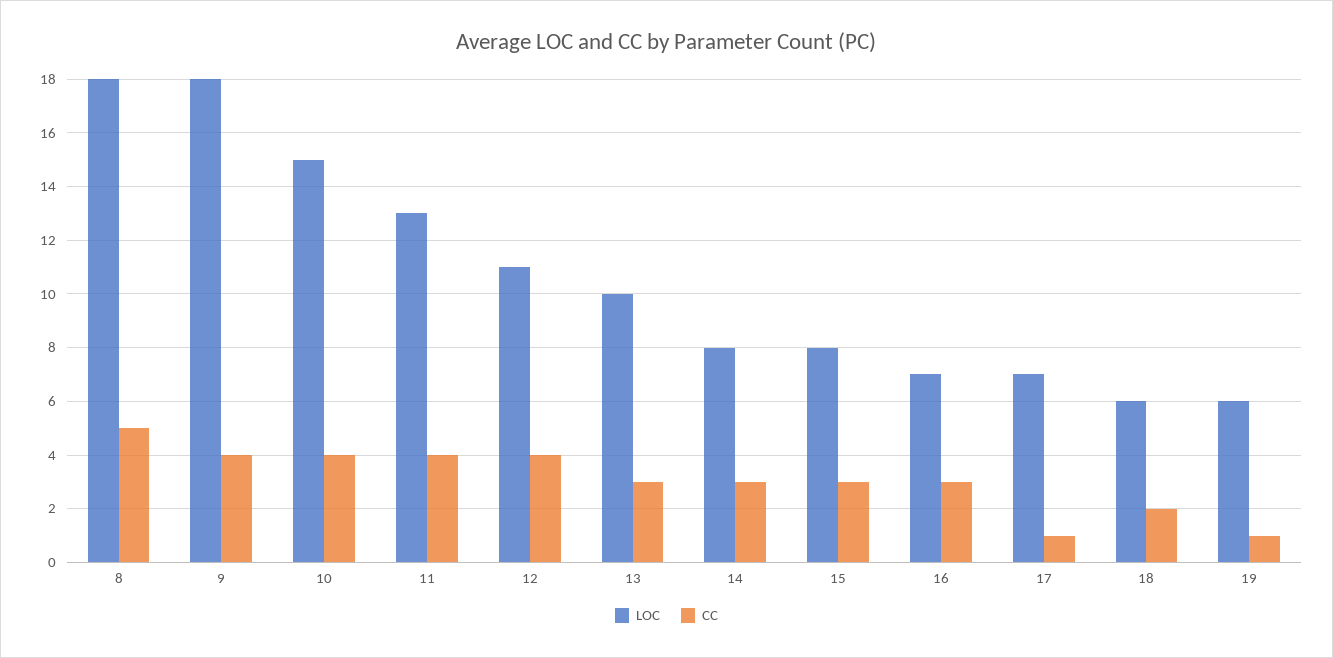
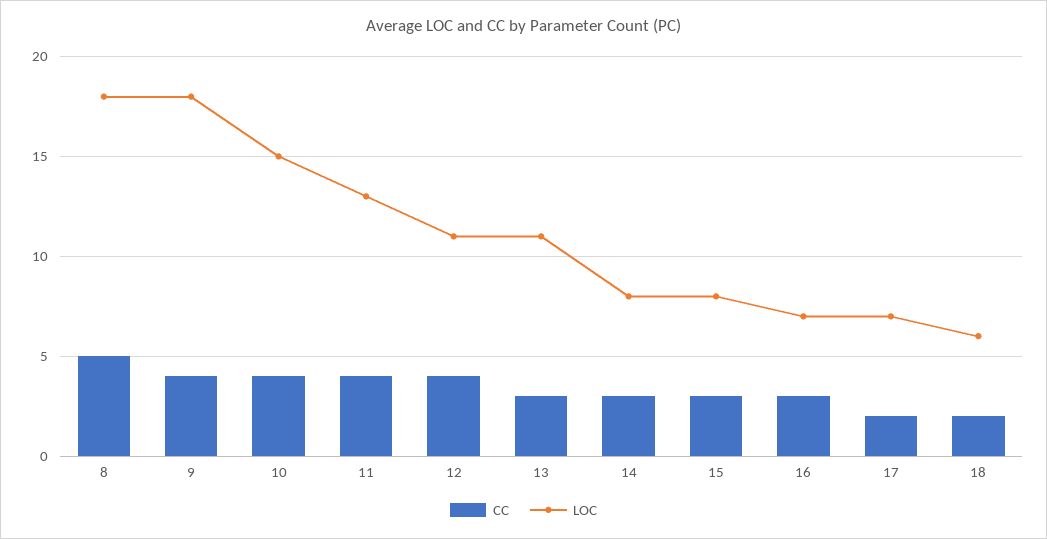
  {
    "LOC": {
      "8": 18,
      "9": 18,
      "10": 15,
      "11": 13,
      "12": 11,
-     "13": 10,
+     "13": 11,
      "14": 8,
      "15": 8,
      "16": 7,
      "17": 7,
-     "18": 6,
+     "18": 6
-     "19": 6
    },
    "CC": {
      "8": 5,
      "9": 4,
      "10": 4,
      "11": 4,
      "12": 4,
      "13": 3,
      "14": 3,
      "15": 3,
      "16": 3,
-     "17": 1,
+     "17": 2,
-     "18": 2,
+     "18": 2
-     "19": 1
    }
  }

